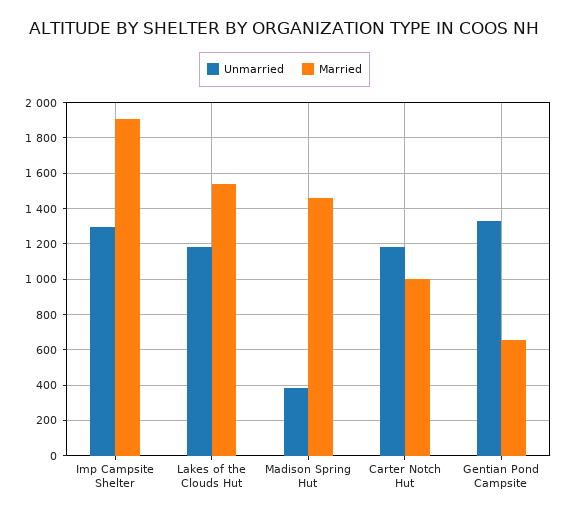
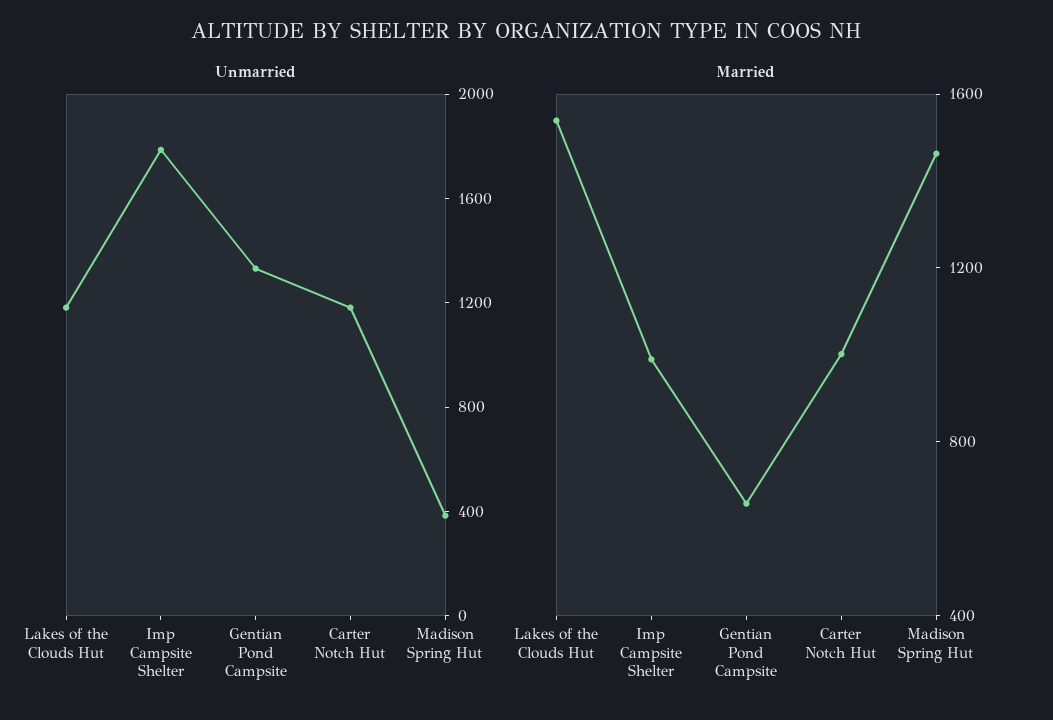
  {
    "Unmarried": {
-     "Imp Campsite Shelter": 1300,
+     "Imp Campsite Shelter": 1800,
      "Lakes of the Clouds Hut": 1200,
      "Madison Spring Hut": 400,
      "Carter Notch Hut": 1200,
      "Gentian Pond Campsite": 1350
    },
    "Married": {
-     "Imp Campsite Shelter": 1900,
+     "Imp Campsite Shelter": 1000,
      "Lakes of the Clouds Hut": 1550,
      "Madison Spring Hut": 1450,
      "Carter Notch Hut": 1000,
      "Gentian Pond Campsite": 650
    }
  }

